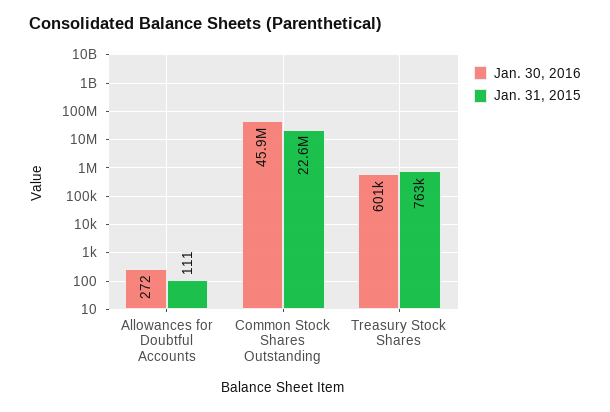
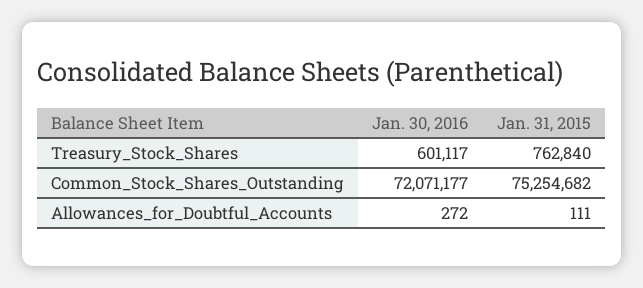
  {
    "Jan. 30, 2016": {
      "Allowances for Doubtful Accounts": 272,
-     "Common Stock Shares Outstanding": 45900000,
+     "Common Stock Shares Outstanding": 72071177,
      "Treasury Stock Shares": 601117
    },
    "Jan. 31, 2015": {
      "Allowances for Doubtful Accounts": 111,
-     "Common Stock Shares Outstanding": 22600000,
+     "Common Stock Shares Outstanding": 75254682,
      "Treasury Stock Shares": 762840
    }
  }

